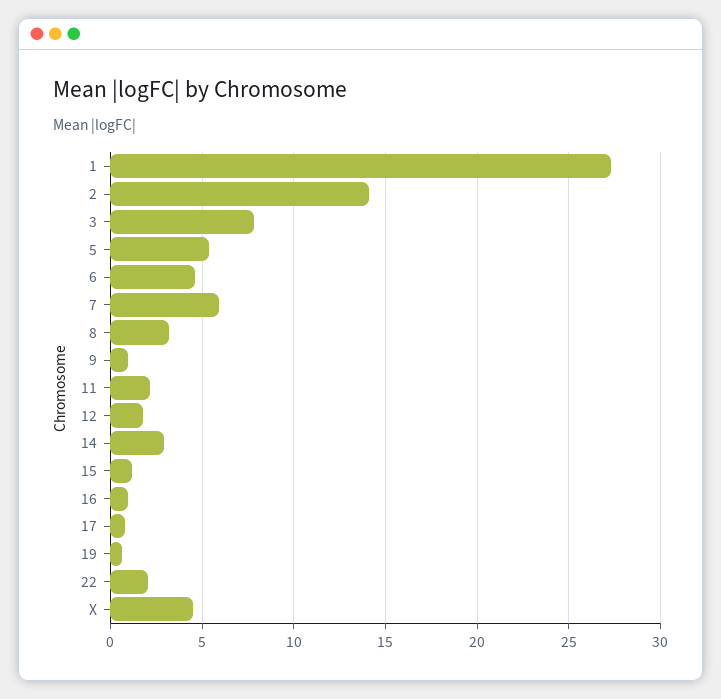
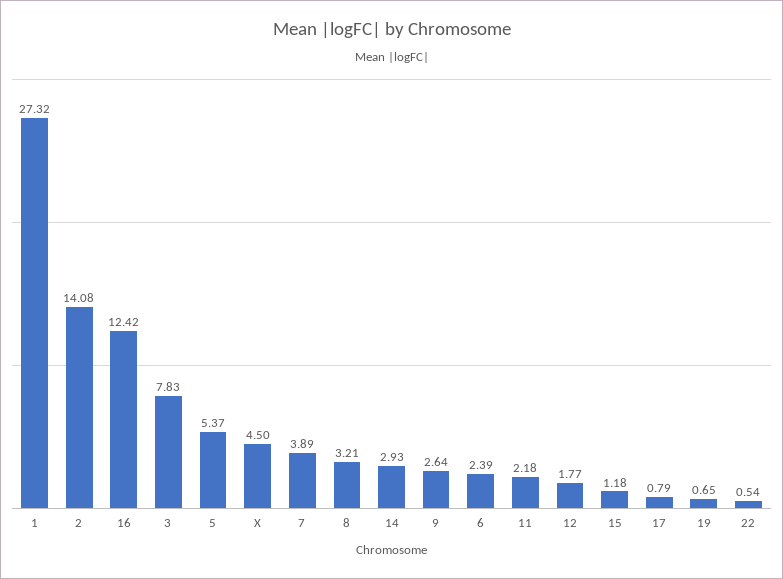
  {
    "1": 27.32,
    "2": 14.08,
    "3": 7.83,
    "5": 5.37,
-   "6": 4.5,
+   "6": 2.39,
-   "7": 6,
+   "7": 3.89,
    "8": 3.21,
-   "9": 1,
+   "9": 2.64,
    "11": 2.18,
    "12": 1.77,
    "14": 2.93,
    "15": 1.18,
-   "16": 1,
+   "16": 12.42,
    "17": 0.79,
    "19": 0.65,
-   "22": 2,
+   "22": 0.54,
    "X": 4.5
  }

